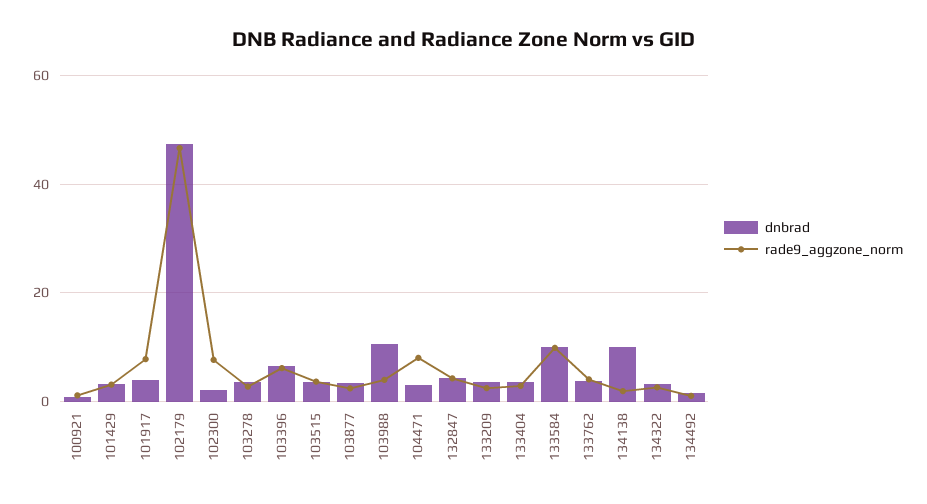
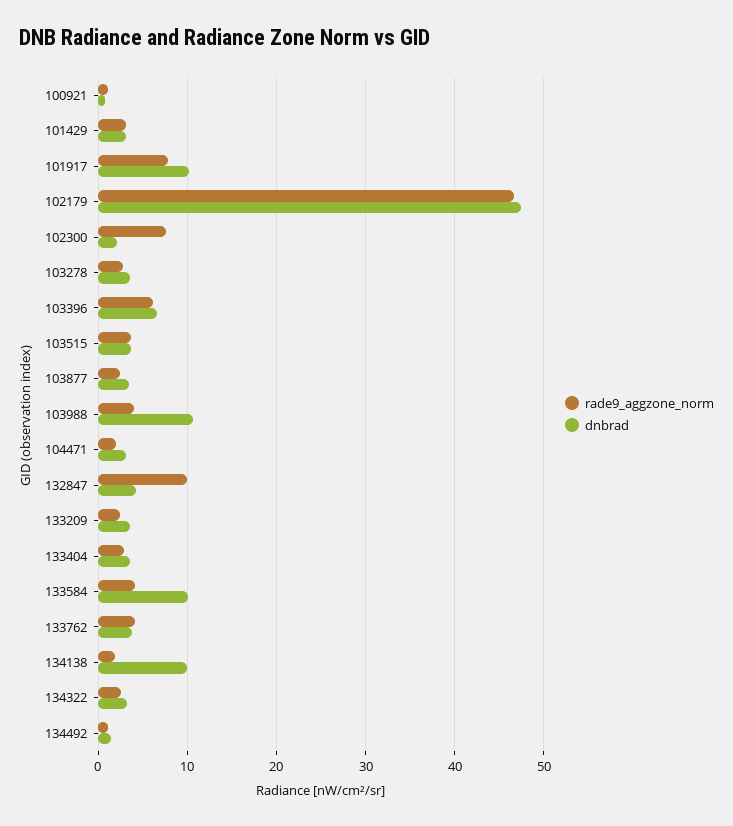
  {
    "dnbrad": {
      "100921": 1,
      "101429": 3,
-     "101917": 4,
+     "101917": 10,
      "102179": 47,
      "102300": 2,
      "103278": 4,
      "103396": 7,
      "103515": 4,
      "103877": 3,
      "103988": 11,
      "104471": 3,
      "132847": 4,
      "133209": 4,
      "133404": 4,
      "133584": 10,
      "133762": 4,
      "134138": 10,
      "134322": 3,
      "134492": 1
    },
    "rade9_aggzone_norm": {
      "100921": 1,
      "101429": 3,
      "101917": 8,
      "102179": 47,
      "102300": 8,
      "103278": 3,
      "103396": 6,
      "103515": 4,
      "103877": 2,
      "103988": 4,
-     "104471": 8,
+     "104471": 2,
-     "132847": 4,
+     "132847": 10,
      "133209": 2,
      "133404": 3,
-     "133584": 10,
+     "133584": 4,
      "133762": 4,
      "134138": 2,
      "134322": 3,
      "134492": 1
    }
  }

